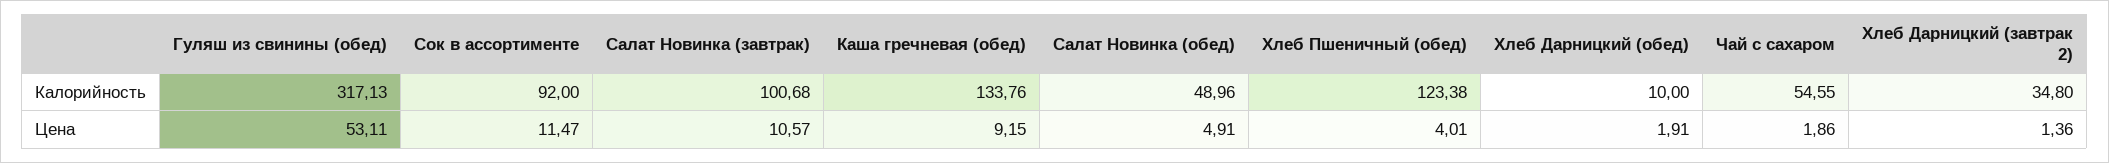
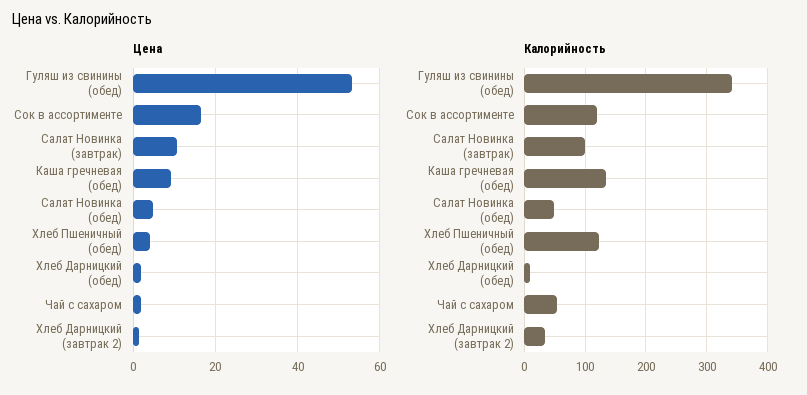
  {
    "Калорийность": {
-     "Гуляш из свинины (обед)": 317.13,
+     "Гуляш из свинины (обед)": 340,
-     "Сок в ассортименте": 92,
+     "Сок в ассортименте": 120,
      "Салат Новинка (завтрак)": 100.68,
      "Каша гречневая (обед)": 133.76,
      "Салат Новинка (обед)": 48.96,
      "Хлеб Пшеничный (обед)": 123.38,
      "Хлеб Дарницкий (обед)": 10,
      "Чай с сахаром": 54.55,
      "Хлеб Дарницкий (завтрак 2)": 34.8
    },
    "Цена": {
      "Гуляш из свинины (обед)": 53.11,
-     "Сок в ассортименте": 11.47,
+     "Сок в ассортименте": 16,
      "Салат Новинка (завтрак)": 10.57,
      "Каша гречневая (обед)": 9.15,
      "Салат Новинка (обед)": 4.91,
      "Хлеб Пшеничный (обед)": 4.01,
      "Хлеб Дарницкий (обед)": 1.91,
      "Чай с сахаром": 1.86,
      "Хлеб Дарницкий (завтрак 2)": 1.36
    }
  }

